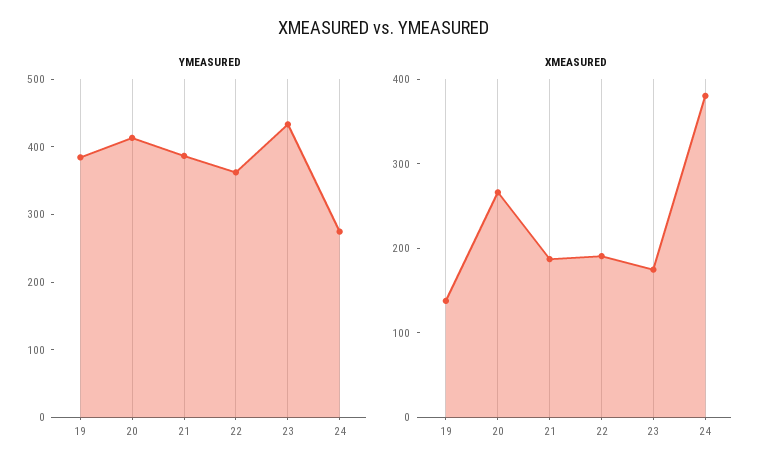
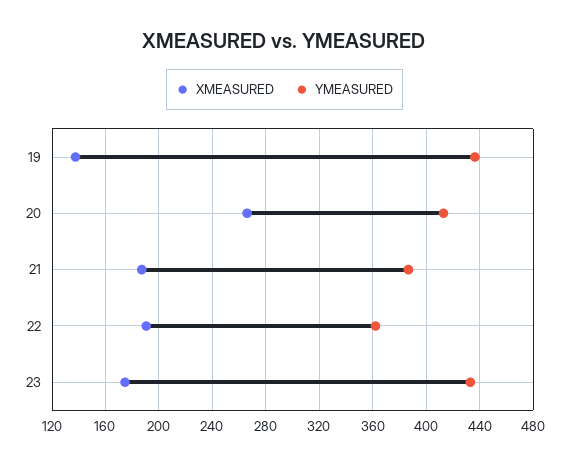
  {
    "YMEASURED": {
-     "19": 380,
+     "19": 435,
      "20": 415,
      "21": 385,
      "22": 360,
-     "23": 435,
+     "23": 435
-     "24": 280
    },
    "XMEASURED": {
      "19": 140,
      "20": 265,
      "21": 185,
      "22": 190,
-     "23": 175,
+     "23": 175
-     "24": 380
    }
  }

